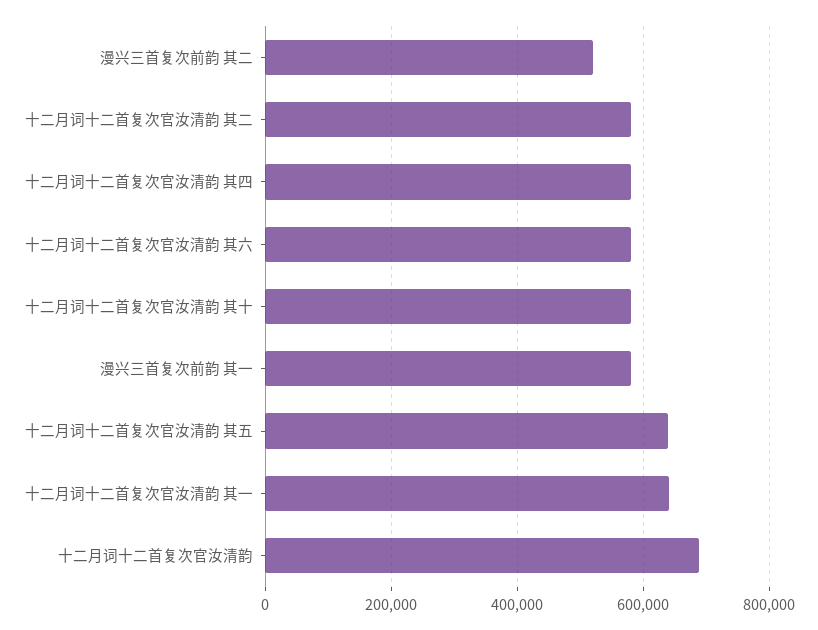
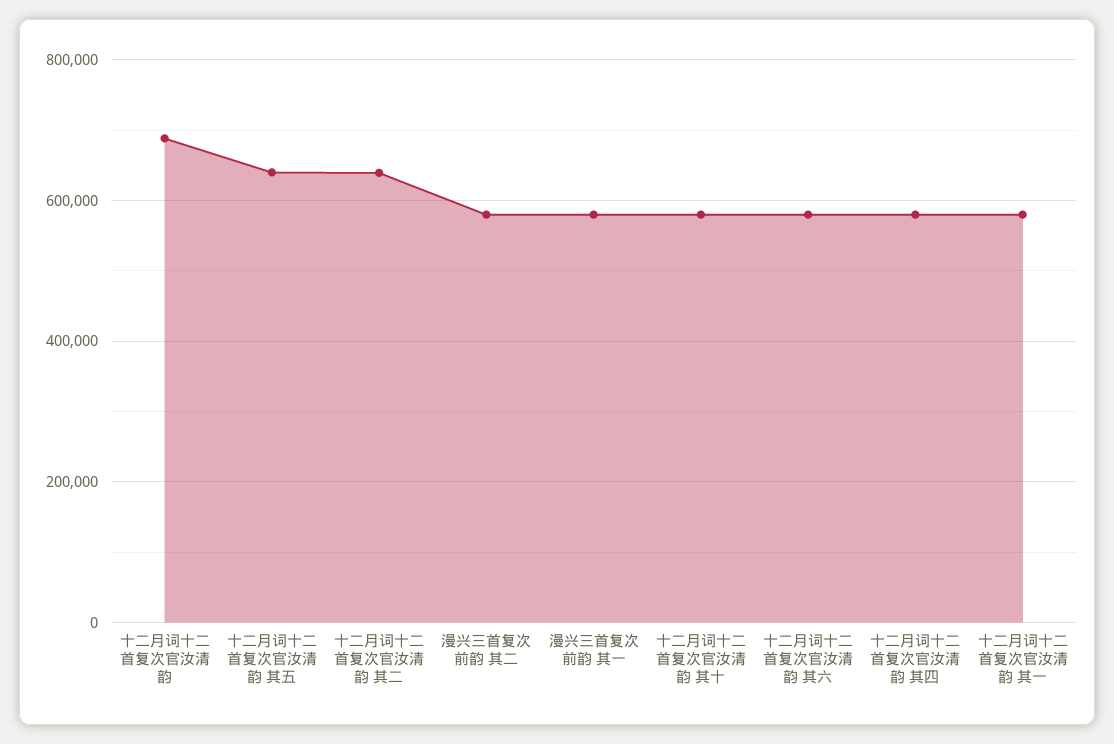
  {
-   "漫兴三首复次前韵 其二": 520000,
+   "漫兴三首复次前韵 其二": 580000,
-   "十二月词十二首复次官汝清韵 其二": 580000,
+   "十二月词十二首复次官汝清韵 其二": 640000,
    "十二月词十二首复次官汝清韵 其四": 580000,
    "十二月词十二首复次官汝清韵 其六": 580000,
    "十二月词十二首复次官汝清韵 其十": 580000,
    "漫兴三首复次前韵 其一": 580000,
    "十二月词十二首复次官汝清韵 其五": 640000,
-   "十二月词十二首复次官汝清韵 其一": 640000,
+   "十二月词十二首复次官汝清韵 其一": 580000,
    "十二月词十二首复次官汝清韵": 680000
  }

